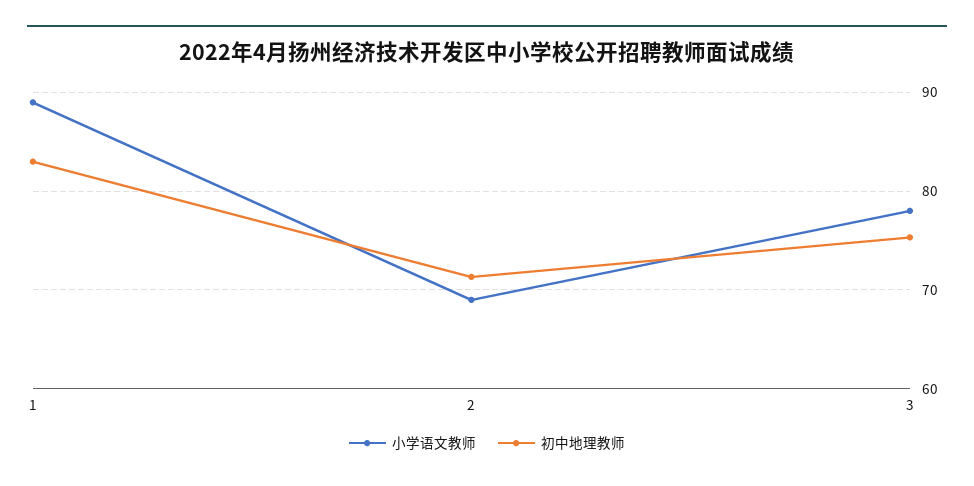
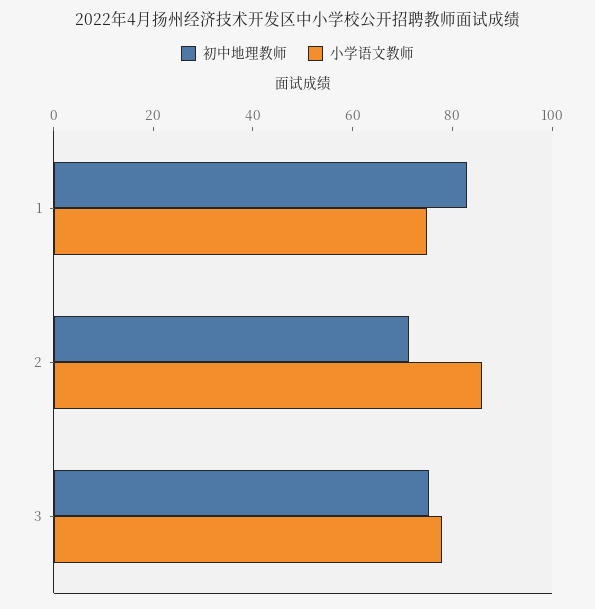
  {
    "小学语文教师": {
-     "1": 89,
+     "1": 75,
-     "2": 69,
+     "2": 85,
      "3": 78
    },
    "初中地理教师": {
      "1": 83,
      "2": 71,
      "3": 75
    }
  }

